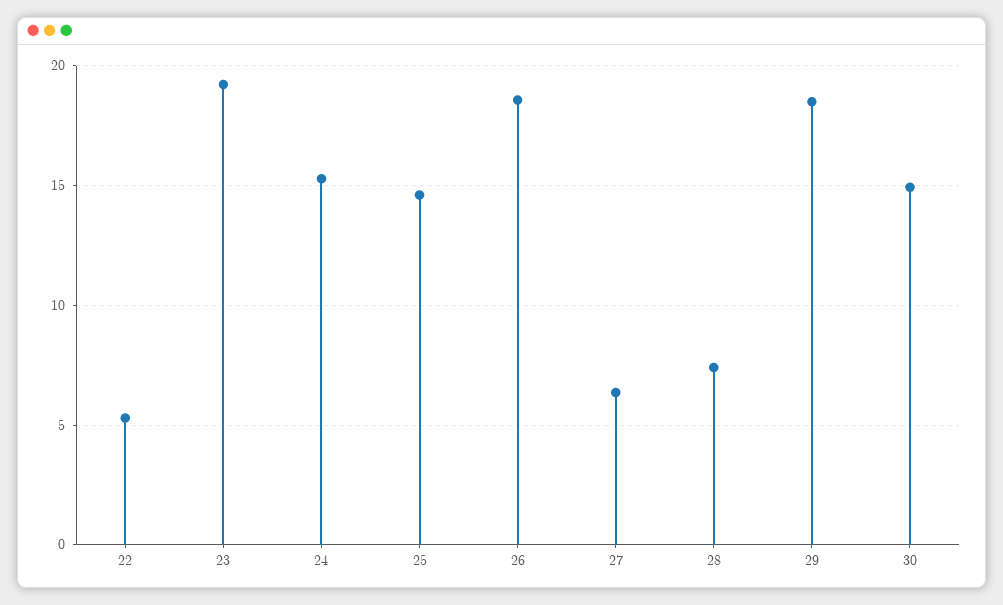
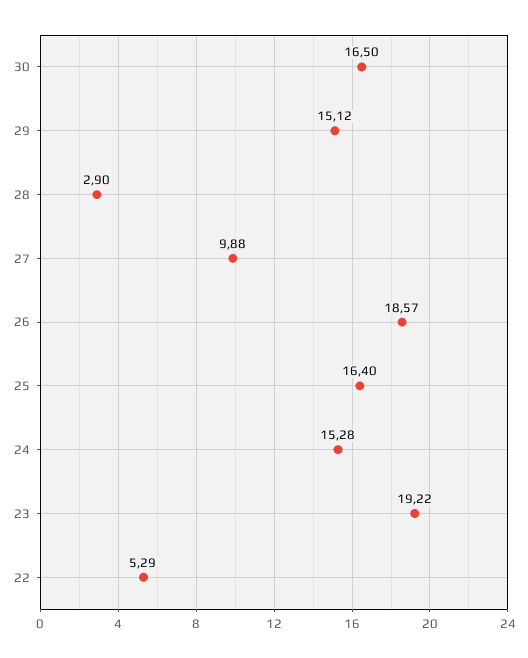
  {
    "22": 5.29,
    "23": 19.22,
    "24": 15.28,
-   "25": 14.5,
+   "25": 16.4,
    "26": 18.57,
-   "27": 6.5,
+   "27": 9.88,
-   "28": 7.5,
+   "28": 2.9,
-   "29": 18.5,
+   "29": 15.12,
-   "30": 15
+   "30": 16.5
  }

